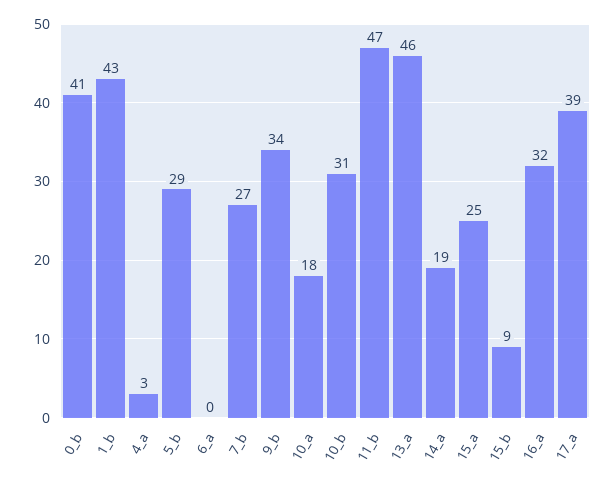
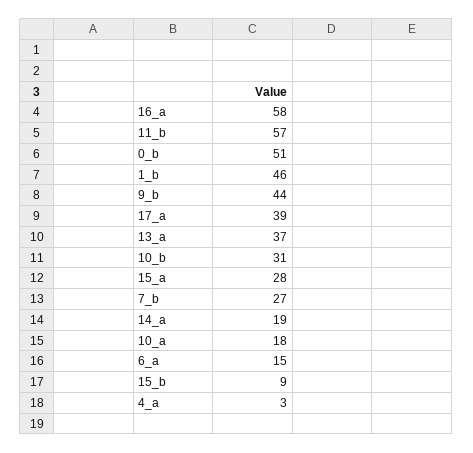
  {
-   "0_b": 41,
+   "0_b": 51,
-   "1_b": 43,
+   "1_b": 46,
    "4_a": 3,
-   "5_b": 29,
-   "6_a": 0,
+   "6_a": 15,
    "7_b": 27,
-   "9_b": 34,
+   "9_b": 44,
    "10_a": 18,
    "10_b": 31,
-   "11_b": 47,
+   "11_b": 57,
-   "13_a": 46,
+   "13_a": 37,
    "14_a": 19,
-   "15_a": 25,
+   "15_a": 28,
    "15_b": 9,
-   "16_a": 32,
+   "16_a": 58,
    "17_a": 39
  }

